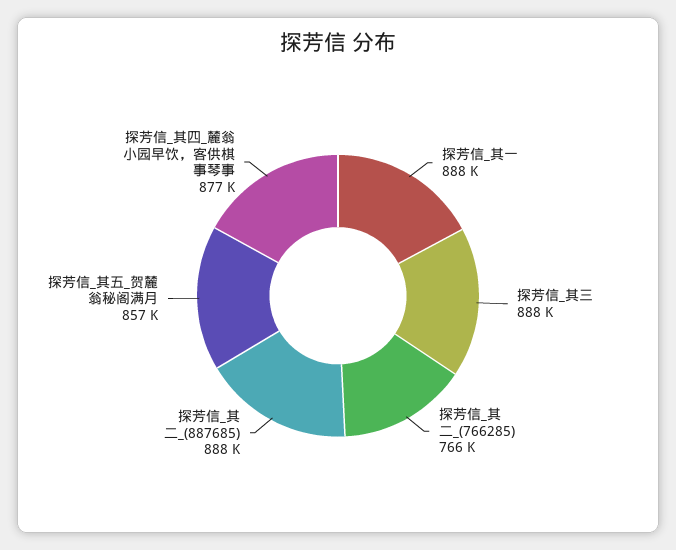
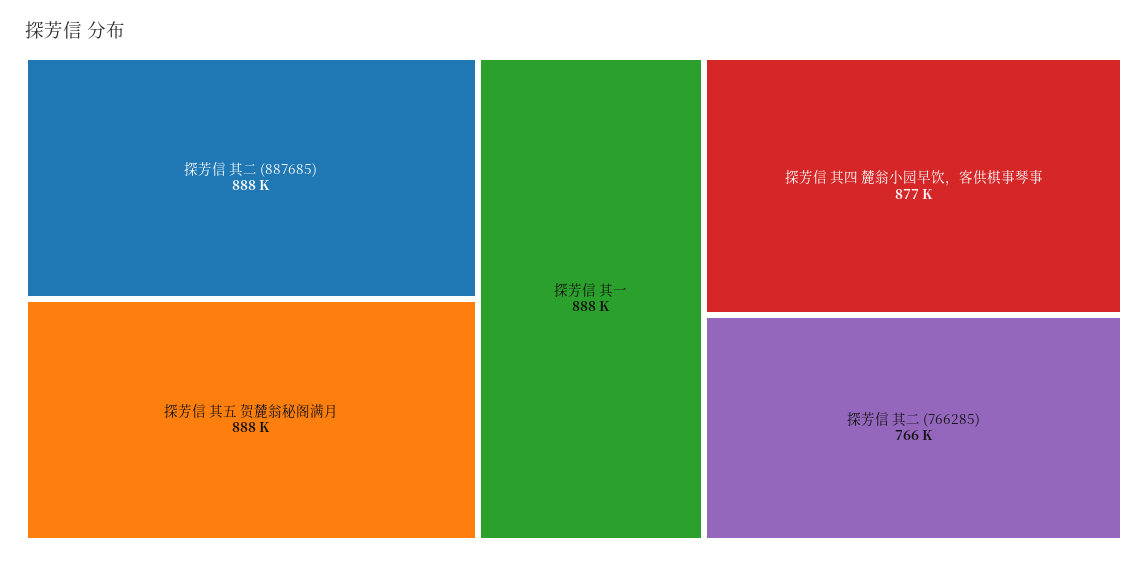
  {
    "探芳信_其一": 888000,
-   "探芳信_其三": 888000,
    "探芳信_其二_(766285)": 766000,
    "探芳信_其二_(887685)": 888000,
-   "探芳信_其五_贺麓翁秘阁满月": 857000,
+   "探芳信_其五_贺麓翁秘阁满月": 888000,
    "探芳信_其四_麓翁小园早饮，客供棋事琴事": 877000
  }

